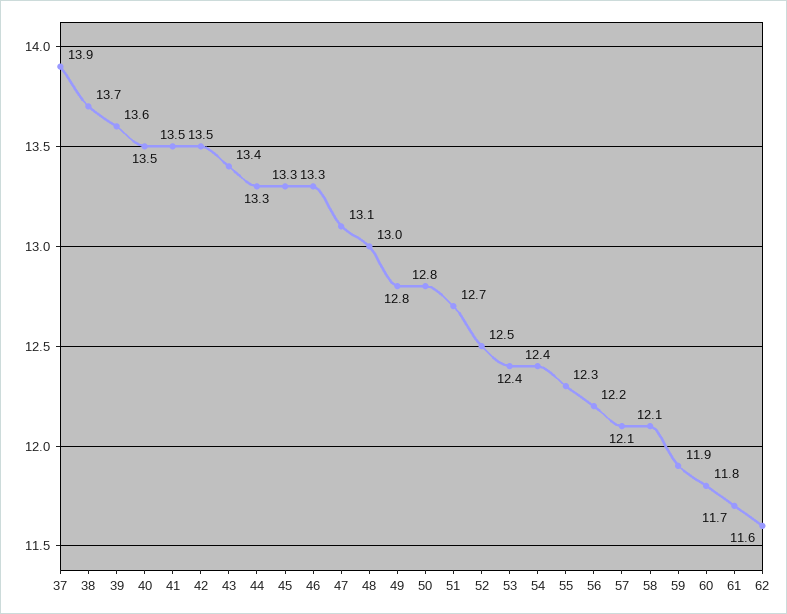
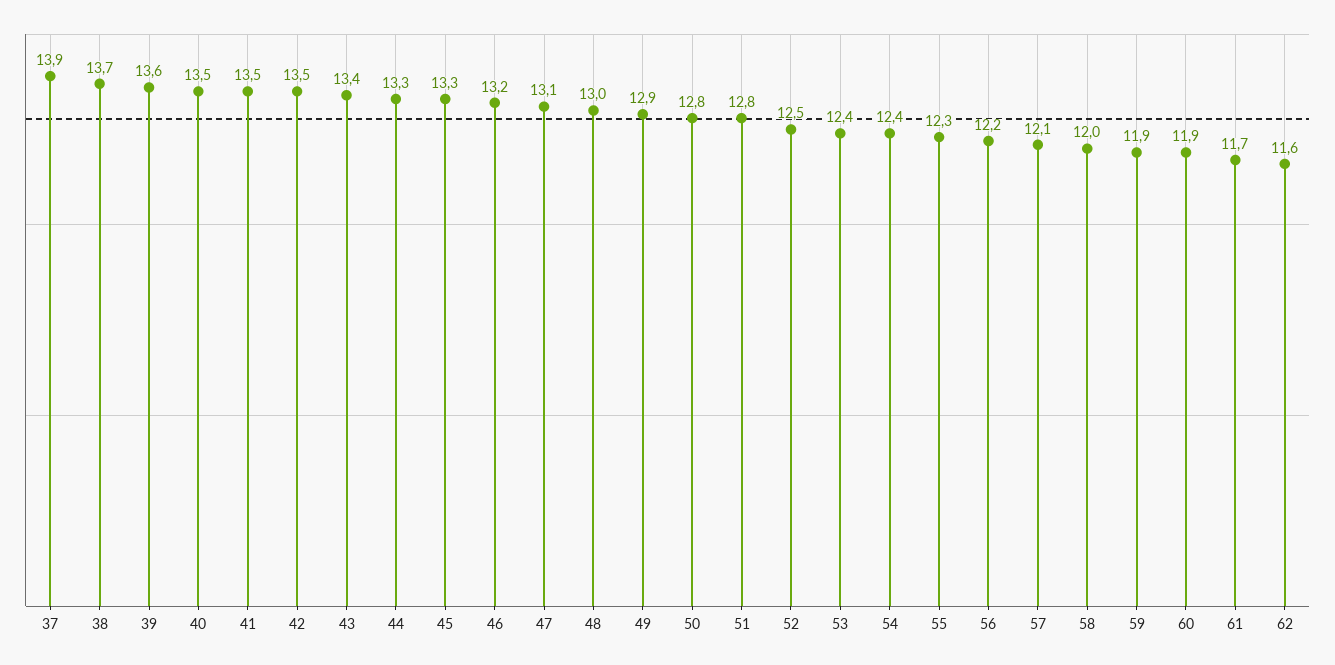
  {
    "37": 13.9,
    "38": 13.7,
    "39": 13.6,
    "40": 13.5,
    "41": 13.5,
    "42": 13.5,
    "43": 13.4,
    "44": 13.3,
    "45": 13.3,
-   "46": 13.3,
+   "46": 13.2,
    "47": 13.1,
    "48": 13,
-   "49": 12.8,
+   "49": 12.9,
    "50": 12.8,
-   "51": 12.7,
+   "51": 12.8,
    "52": 12.5,
    "53": 12.4,
    "54": 12.4,
    "55": 12.3,
    "56": 12.2,
    "57": 12.1,
-   "58": 12.1,
+   "58": 12,
    "59": 11.9,
-   "60": 11.8,
+   "60": 11.9,
    "61": 11.7,
    "62": 11.6
  }

